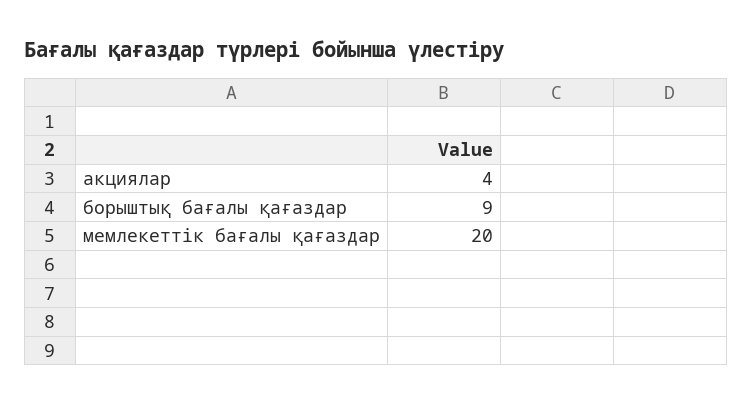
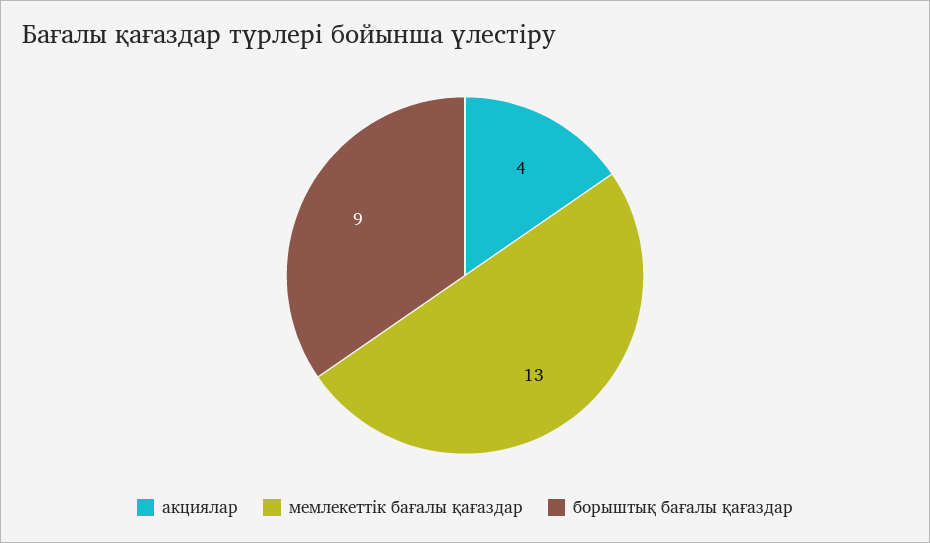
  {
    "акциялар": 4,
    "борыштық бағалы қағаздар": 9,
-   "мемлекеттік бағалы қағаздар": 20
+   "мемлекеттік бағалы қағаздар": 13
  }

